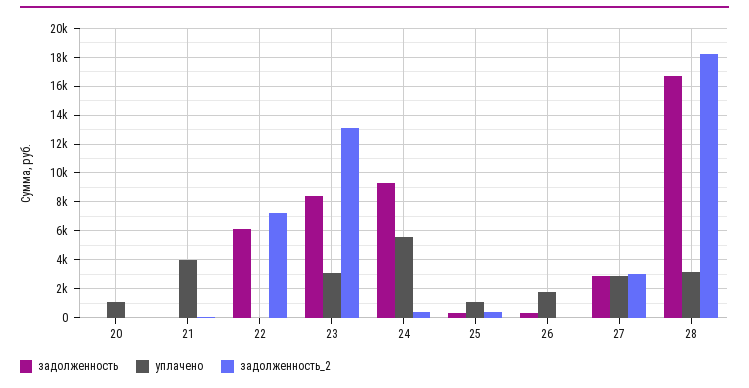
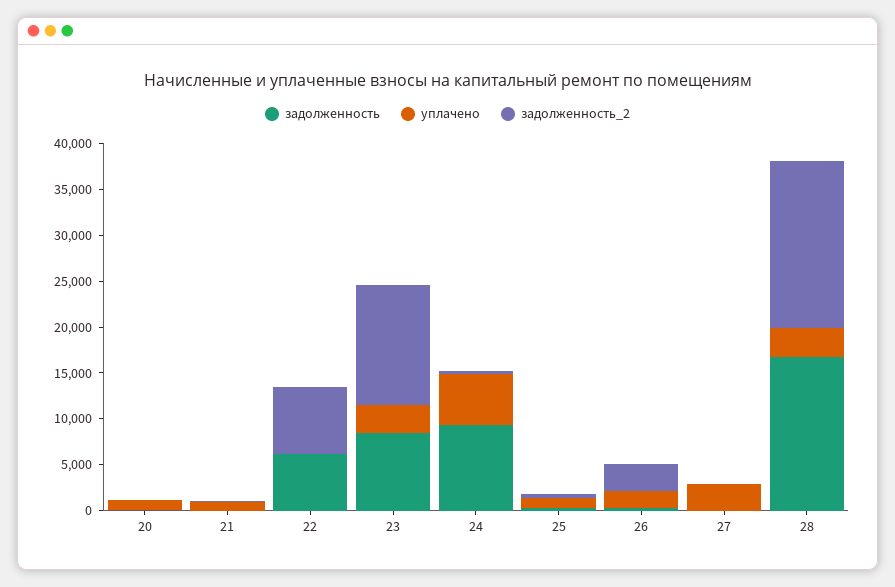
  {
    "задолженность": {
      "20": 0,
      "21": 0,
      "22": 6000,
      "23": 8500,
      "24": 9500,
      "25": 500,
      "26": 500,
-     "27": 3000,
+     "27": 0,
      "28": 16500
    },
    "уплачено": {
      "20": 1000,
-     "21": 4000,
+     "21": 1000,
      "22": 0,
      "23": 3000,
      "24": 5500,
      "25": 1000,
      "26": 2000,
      "27": 3000,
      "28": 3000
    },
    "задолженность_2": {
      "20": 0,
      "21": 0,
      "22": 7500,
      "23": 13000,
      "24": 500,
      "25": 500,
-     "26": 0,
+     "26": 3000,
-     "27": 3000,
+     "27": 0,
      "28": 18000
    }
  }

